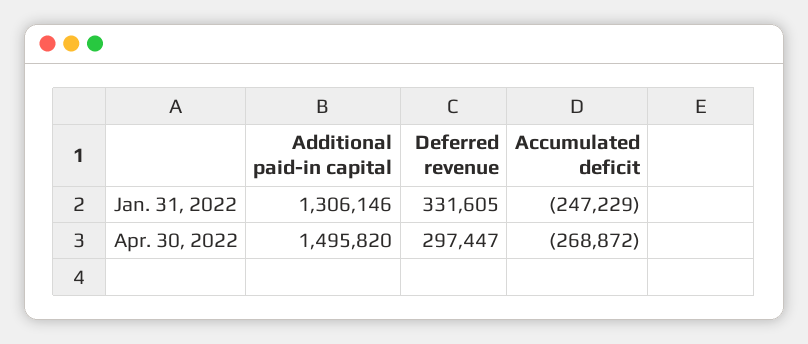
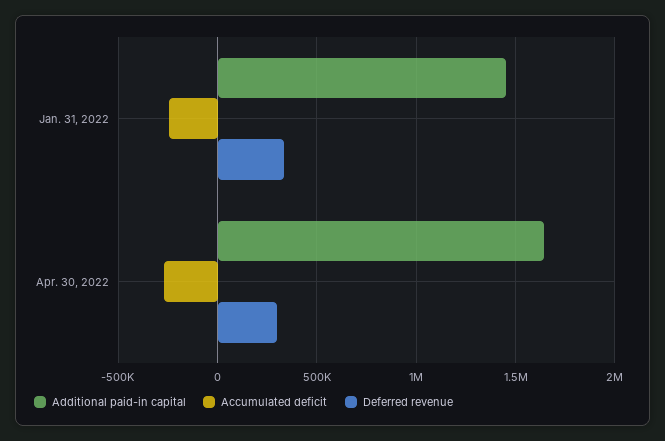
  {
    "Additional paid-in capital": {
-     "Jan. 31, 2022": 1306146,
+     "Jan. 31, 2022": 1450000,
-     "Apr. 30, 2022": 1495820
+     "Apr. 30, 2022": 1650000
    },
    "Deferred revenue": {
      "Jan. 31, 2022": 331605,
      "Apr. 30, 2022": 297447
    },
    "Accumulated deficit": {
      "Jan. 31, 2022": -247229,
      "Apr. 30, 2022": -268872
    }
  }

